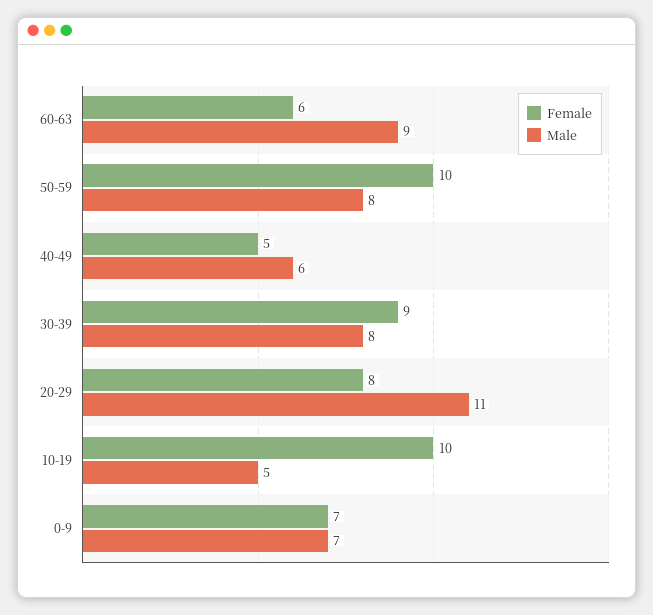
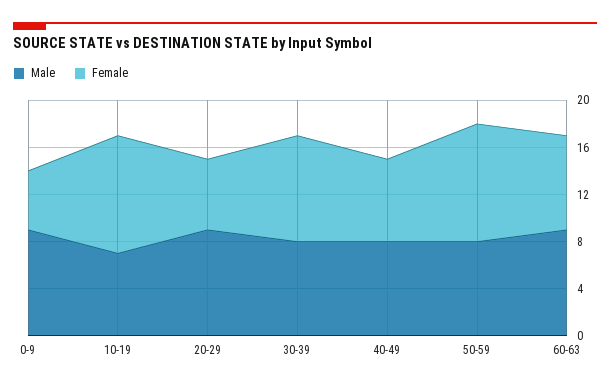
  {
    "Female": {
-     "60-63": 6,
+     "60-63": 8,
      "50-59": 10,
-     "40-49": 5,
+     "40-49": 7,
      "30-39": 9,
-     "20-29": 8,
+     "20-29": 6,
      "10-19": 10,
-     "0-9": 7
+     "0-9": 5
    },
    "Male": {
      "60-63": 9,
      "50-59": 8,
-     "40-49": 6,
+     "40-49": 8,
      "30-39": 8,
-     "20-29": 11,
+     "20-29": 9,
-     "10-19": 5,
+     "10-19": 7,
-     "0-9": 7
+     "0-9": 9
    }
  }

